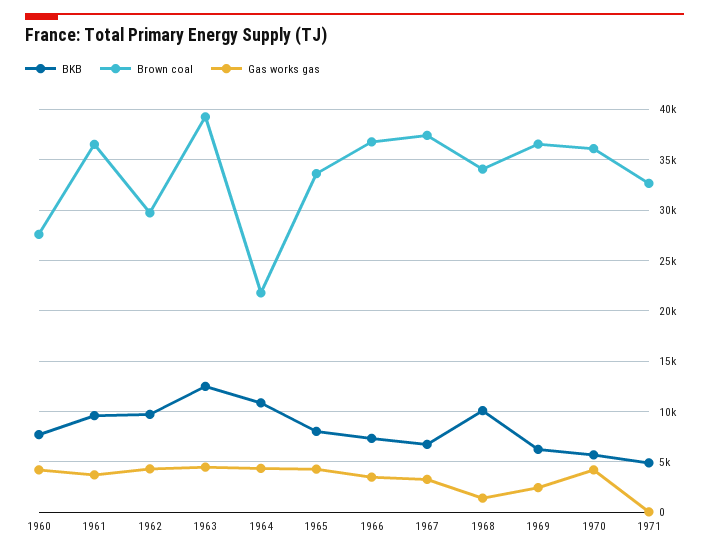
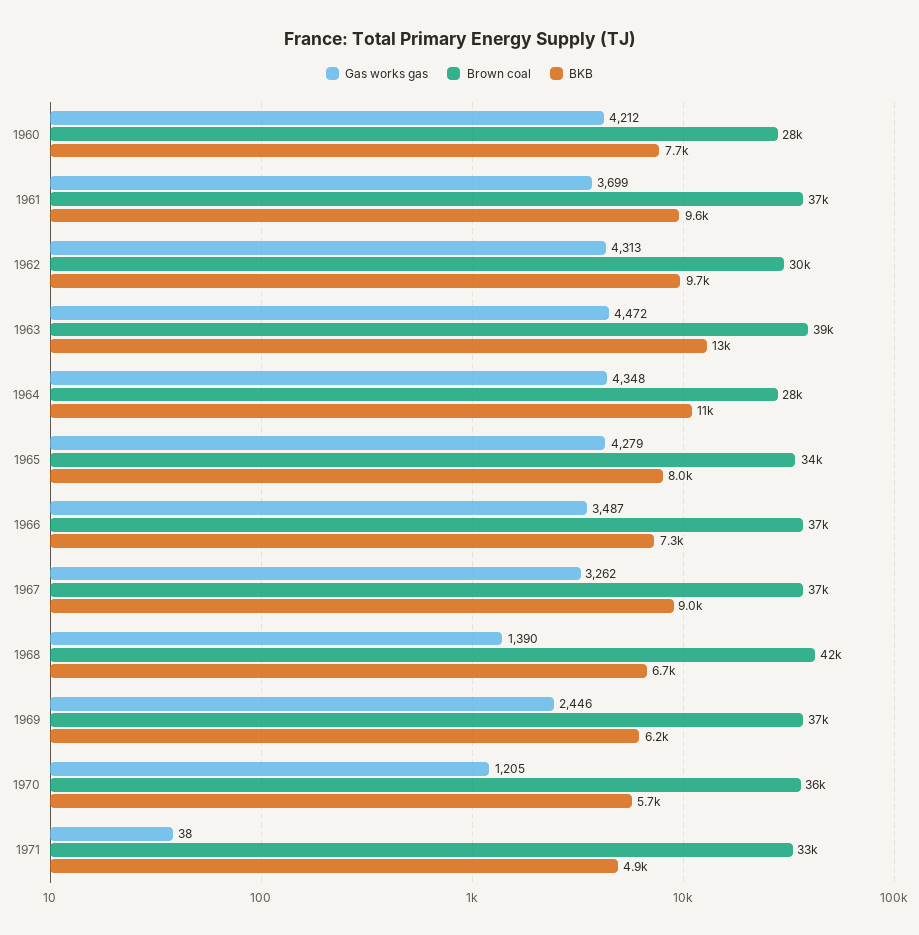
  {
    "BKB": {
      "1960": 7700,
      "1961": 9600,
      "1962": 9700,
      "1963": 13000,
      "1964": 11000,
      "1965": 8000,
      "1966": 7300,
-     "1967": 7000,
+     "1967": 9000,
-     "1968": 10000,
+     "1968": 6700,
      "1969": 6200,
      "1970": 5700,
      "1971": 4900
    },
    "Brown coal": {
      "1960": 28000,
      "1961": 37000,
      "1962": 30000,
      "1963": 39000,
-     "1964": 22000,
+     "1964": 28000,
      "1965": 34000,
      "1966": 37000,
      "1967": 37000,
-     "1968": 34000,
+     "1968": 42000,
      "1969": 37000,
      "1970": 36000,
      "1971": 33000
    },
    "Gas works gas": {
      "1960": 4212,
      "1961": 3699,
      "1962": 4313,
      "1963": 4472,
      "1964": 4348,
      "1965": 4279,
      "1966": 3487,
      "1967": 3262,
      "1968": 1390,
      "1969": 2446,
-     "1970": 4000,
+     "1970": 1205,
      "1971": 38
    }
  }

